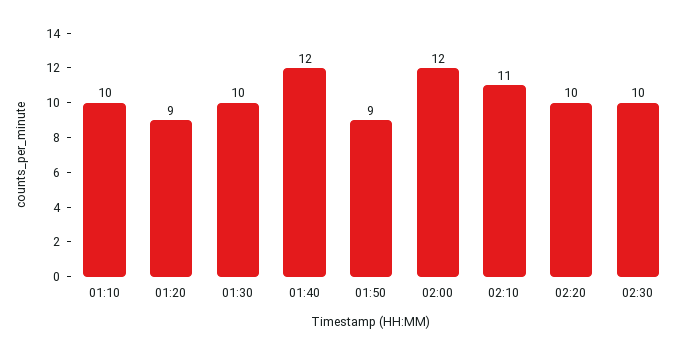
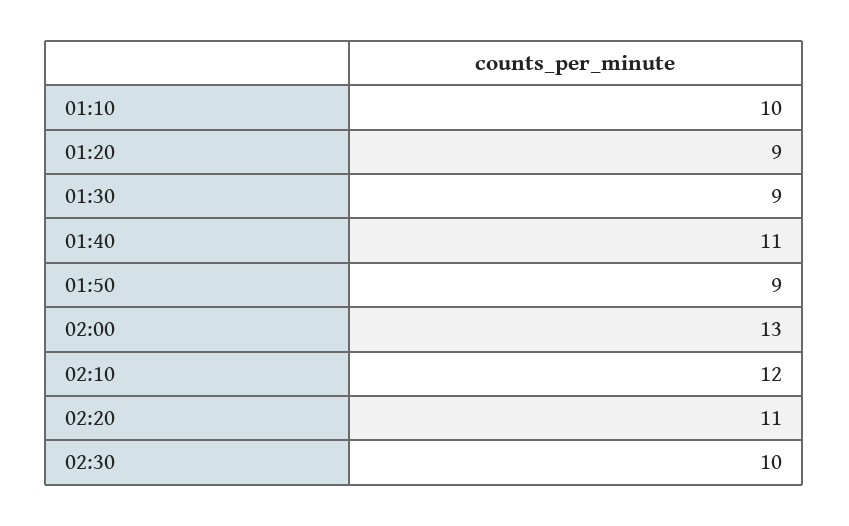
  {
    "01:10": 10,
    "01:20": 9,
-   "01:30": 10,
+   "01:30": 9,
-   "01:40": 12,
+   "01:40": 11,
    "01:50": 9,
-   "02:00": 12,
+   "02:00": 13,
-   "02:10": 11,
+   "02:10": 12,
-   "02:20": 10,
+   "02:20": 11,
    "02:30": 10
  }

